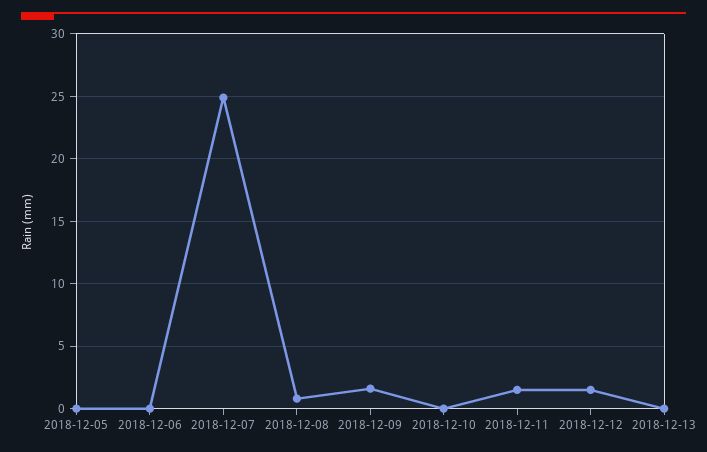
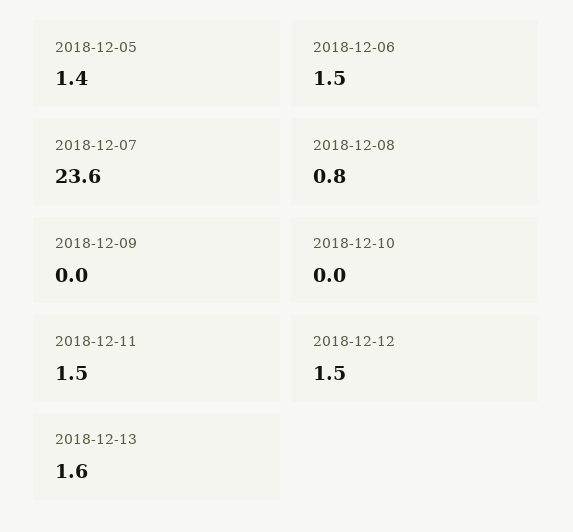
  {
-   "2018-12-05": 0,
+   "2018-12-05": 1.4,
-   "2018-12-06": 0,
+   "2018-12-06": 1.5,
-   "2018-12-07": 25,
+   "2018-12-07": 23.6,
    "2018-12-08": 0.8,
-   "2018-12-09": 1.5,
+   "2018-12-09": 0,
    "2018-12-10": 0,
    "2018-12-11": 1.5,
    "2018-12-12": 1.5,
-   "2018-12-13": 0
+   "2018-12-13": 1.6
  }

